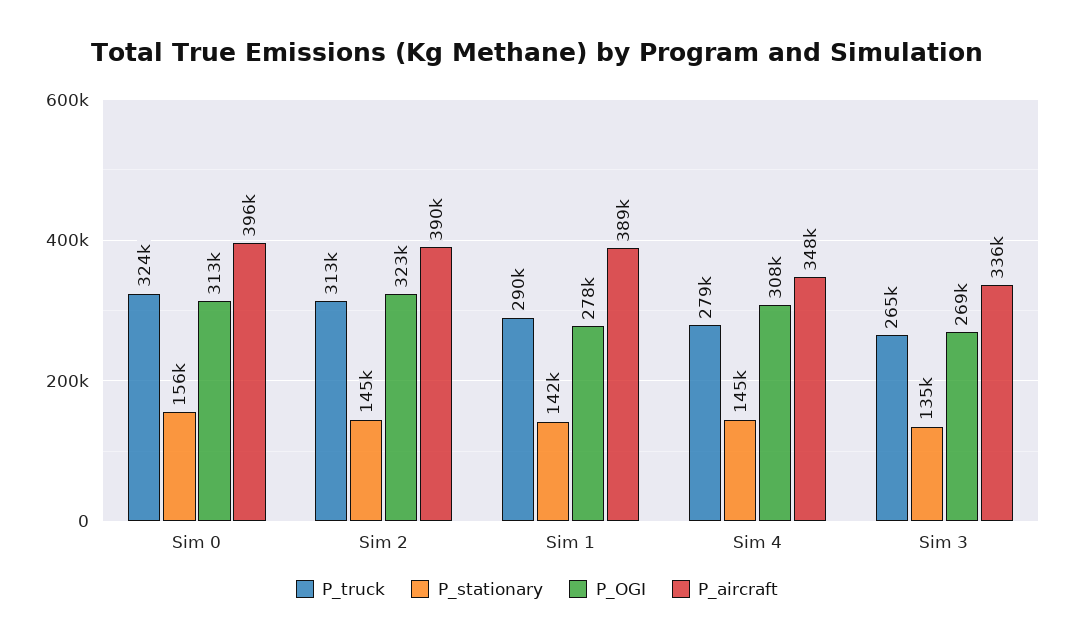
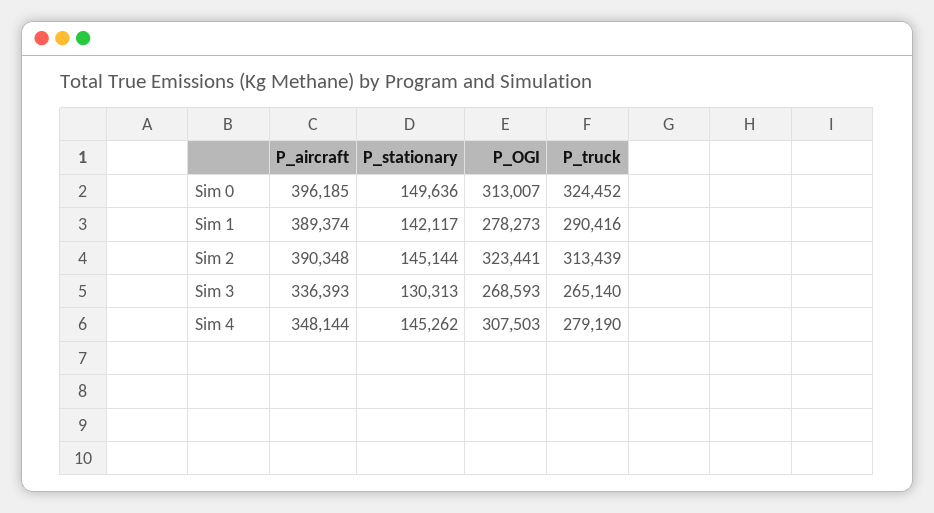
  {
    "P_truck": {
      "Sim 0": 324452,
      "Sim 2": 313439,
      "Sim 1": 290416,
      "Sim 4": 279190,
      "Sim 3": 265140
    },
    "P_stationary": {
-     "Sim 0": 156000,
+     "Sim 0": 149636,
      "Sim 2": 145144,
      "Sim 1": 142117,
      "Sim 4": 145262,
-     "Sim 3": 135000
+     "Sim 3": 130313
    },
    "P_OGI": {
      "Sim 0": 313007,
      "Sim 2": 323441,
      "Sim 1": 278273,
      "Sim 4": 307503,
      "Sim 3": 268593
    },
    "P_aircraft": {
      "Sim 0": 396185,
      "Sim 2": 390348,
      "Sim 1": 389374,
      "Sim 4": 348144,
      "Sim 3": 336393
    }
  }

